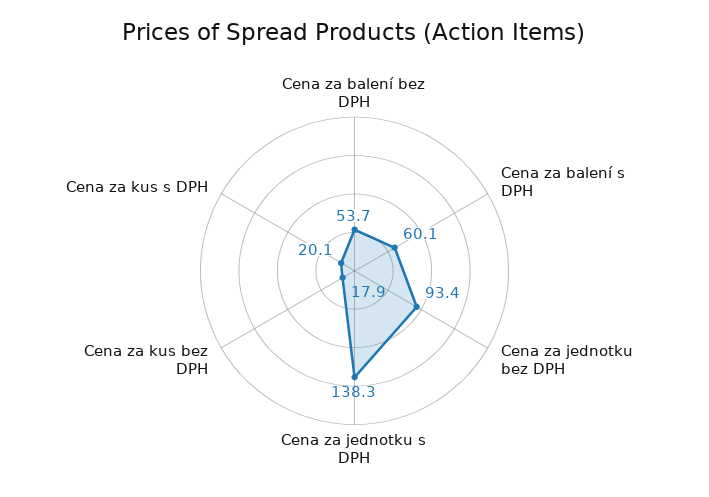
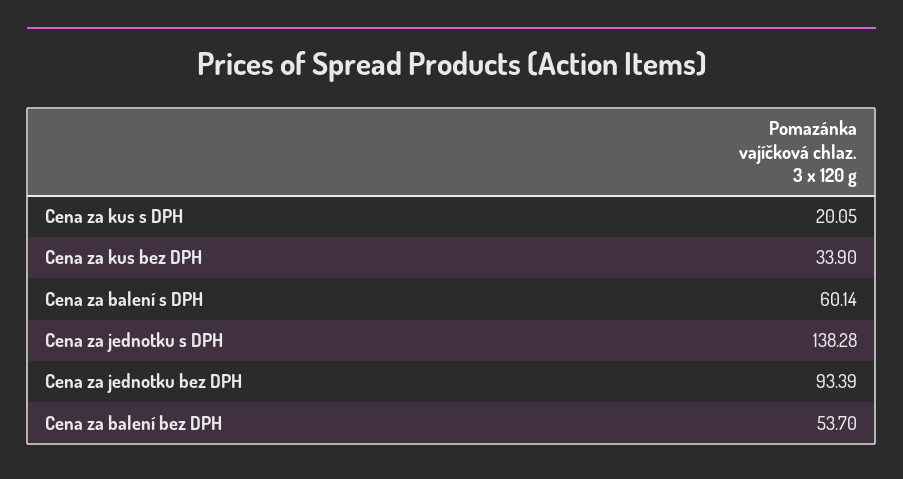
  {
    "Cena za balení bez DPH": 53.7,
    "Cena za balení s DPH": 60.14,
    "Cena za jednotku bez DPH": 93.39,
    "Cena za jednotku s DPH": 138.28,
-   "Cena za kus bez DPH": 17.9,
+   "Cena za kus bez DPH": 33.9,
    "Cena za kus s DPH": 20.05
  }

